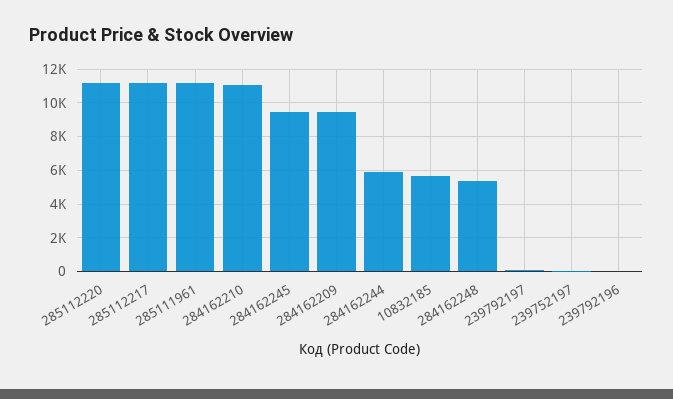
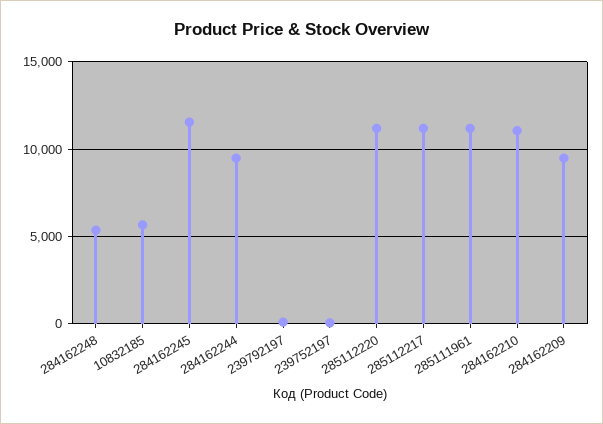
  {
    "285112220": 11000,
    "285112217": 11000,
    "285111961": 11000,
    "284162210": 11000,
-   "284162245": 9500,
+   "284162245": 11500,
    "284162209": 9500,
-   "284162244": 6000,
+   "284162244": 9500,
    "10832185": 5500,
    "284162248": 5500,
    "239792197": 0,
-   "239752197": 0,
+   "239752197": 0
-   "239792196": 0
  }

